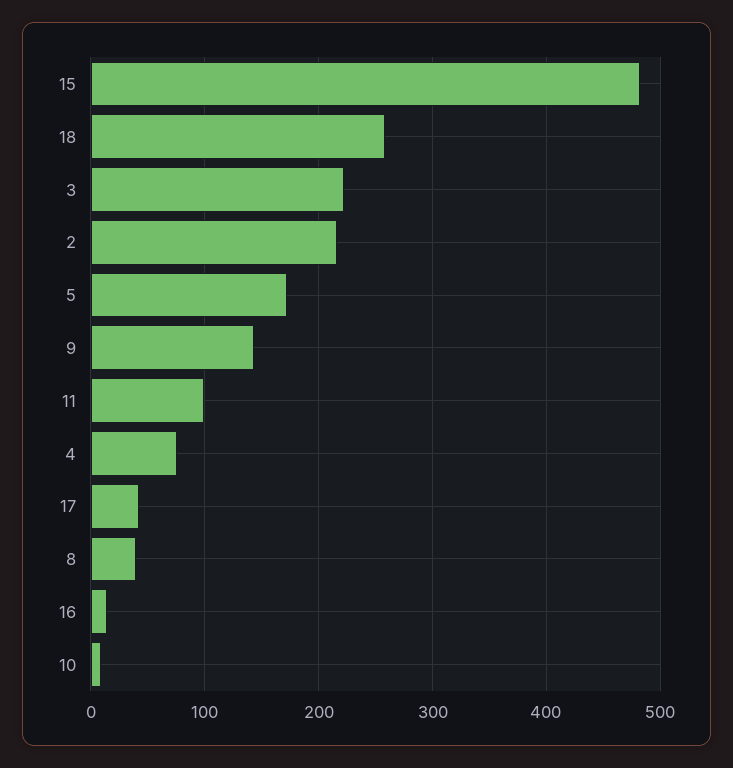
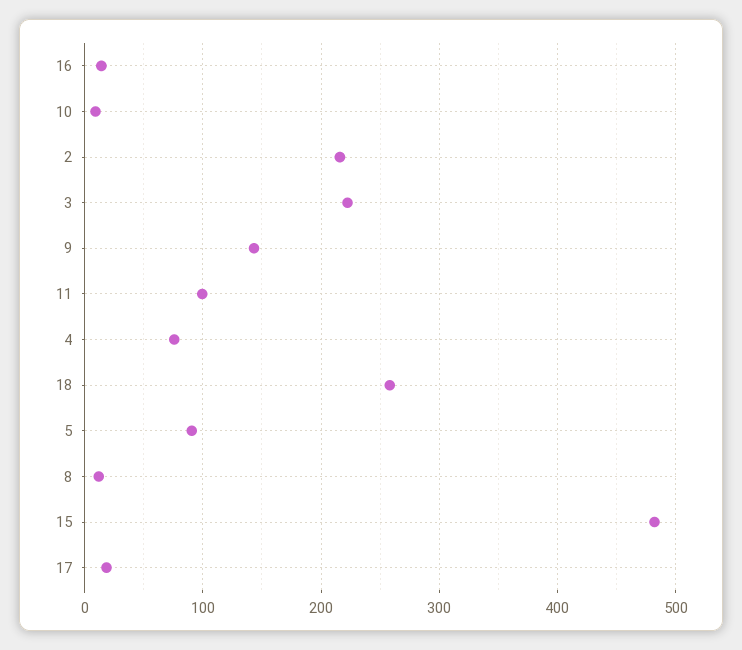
  {
    "15": 480,
    "18": 260,
    "3": 220,
    "2": 220,
-   "5": 170,
+   "5": 90,
    "9": 140,
    "11": 100,
    "4": 80,
-   "17": 40,
+   "17": 20,
-   "8": 40,
+   "8": 10,
    "16": 10,
    "10": 10
  }

